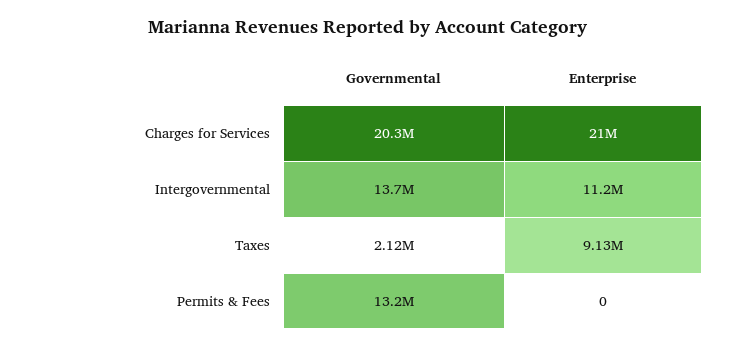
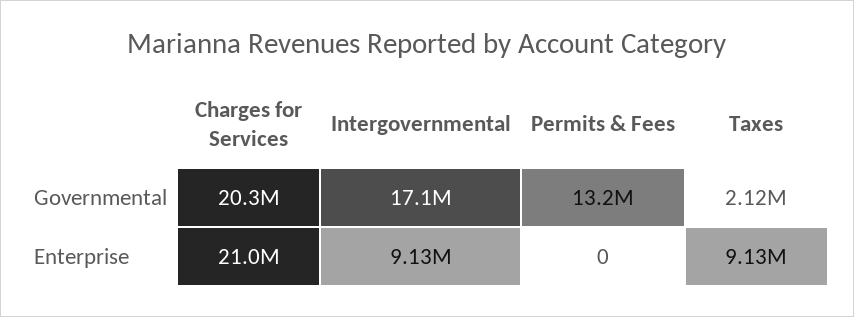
  {
    "Governmental": {
      "Charges for Services": 20300000,
-     "Intergovernmental": 13700000,
+     "Intergovernmental": 17100000,
      "Taxes": 2120000,
      "Permits & Fees": 13200000
    },
    "Enterprise": {
      "Charges for Services": 21000000,
-     "Intergovernmental": 11200000,
+     "Intergovernmental": 9130000,
      "Taxes": 9130000,
      "Permits & Fees": 0
    }
  }

